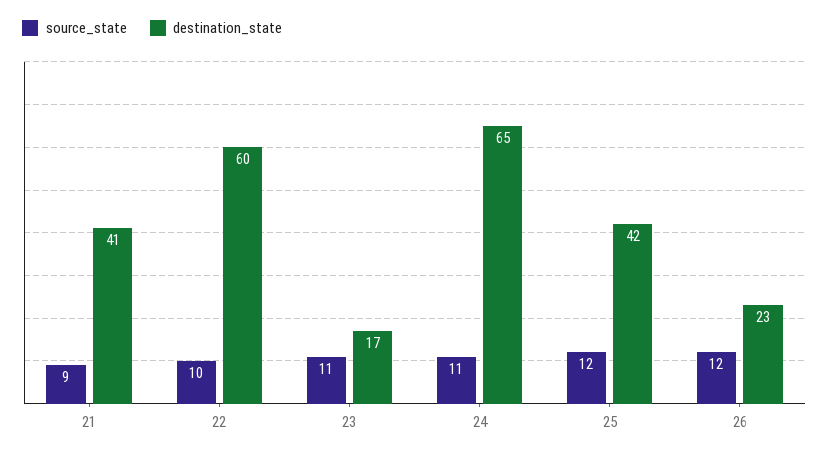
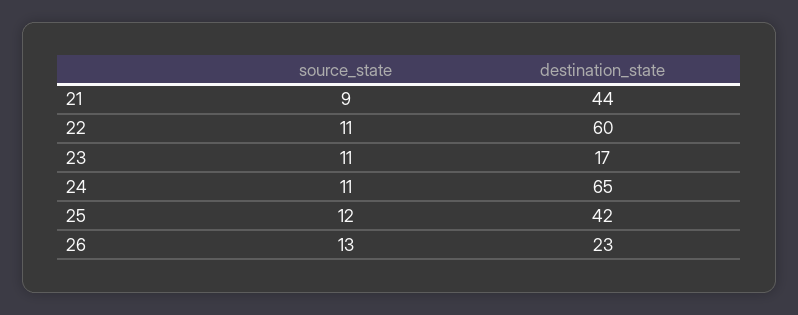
  {
    "source_state": {
      "21": 9,
-     "22": 10,
+     "22": 11,
      "23": 11,
      "24": 11,
      "25": 12,
-     "26": 12
+     "26": 13
    },
    "destination_state": {
-     "21": 41,
+     "21": 44,
      "22": 60,
      "23": 17,
      "24": 65,
      "25": 42,
      "26": 23
    }
  }

